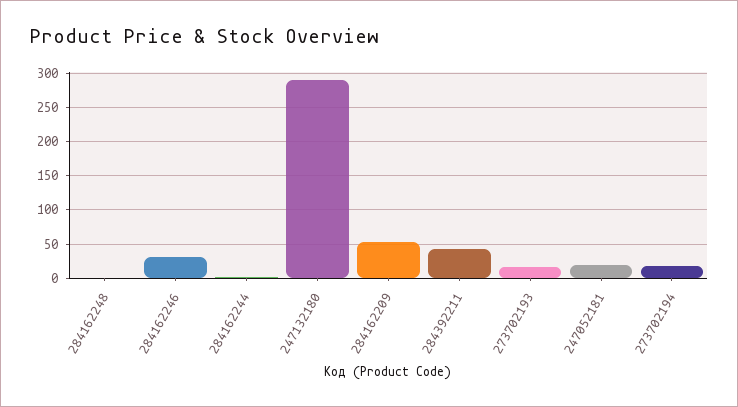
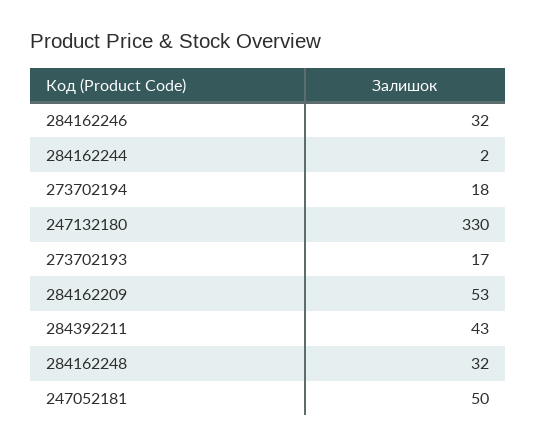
  {
-   "284162248": 0,
+   "284162248": 32,
    "284162246": 32,
    "284162244": 2,
-   "247132180": 290,
+   "247132180": 330,
    "284162209": 53,
    "284392211": 43,
    "273702193": 17,
-   "247052181": 20,
+   "247052181": 50,
    "273702194": 18
  }

